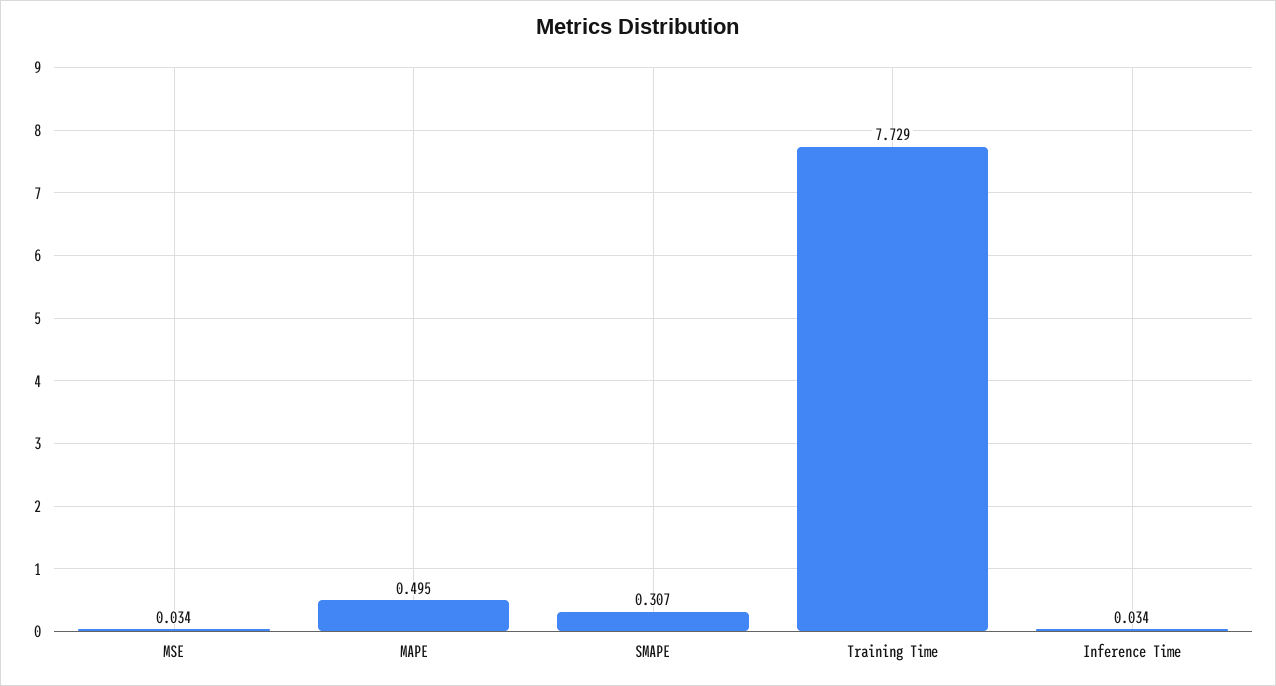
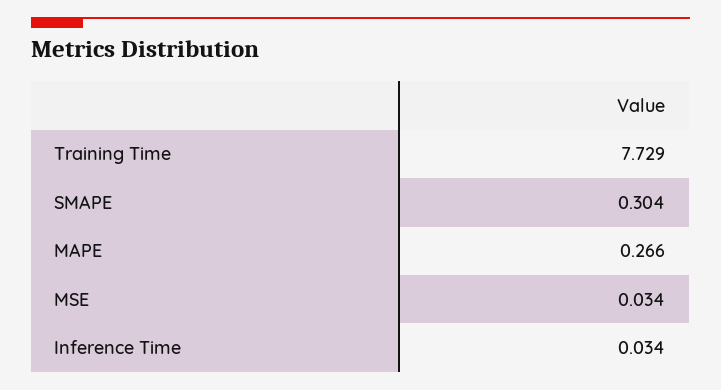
  {
    "MSE": 0.034,
-   "MAPE": 0.495,
+   "MAPE": 0.266,
-   "SMAPE": 0.307,
+   "SMAPE": 0.304,
    "Training Time": 7.729,
    "Inference Time": 0.034
  }

